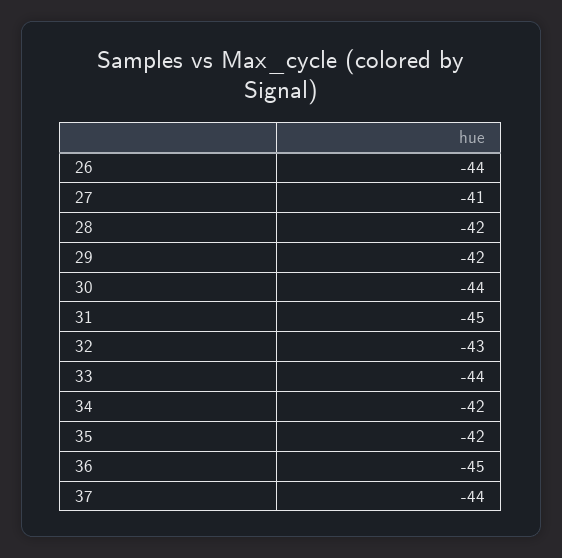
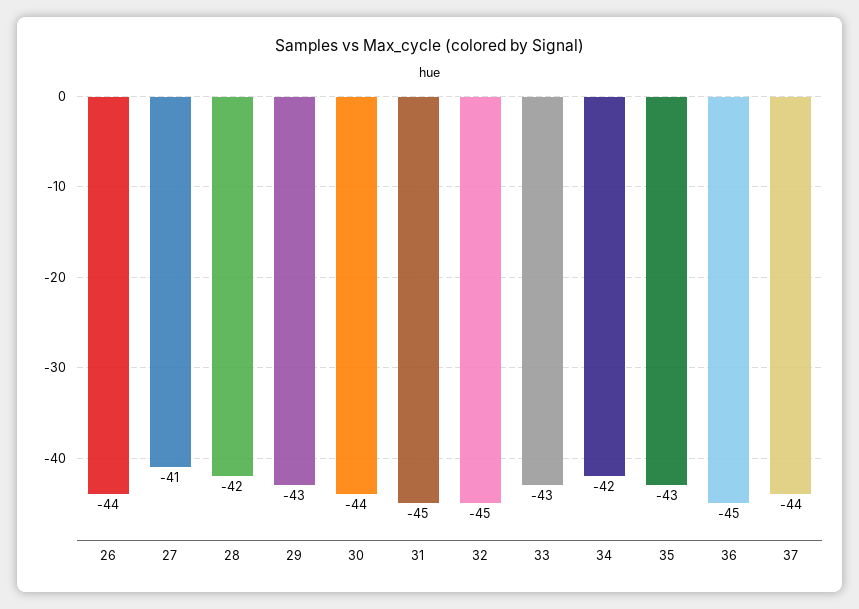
  {
    "26": -44,
    "27": -41,
    "28": -42,
-   "29": -42,
+   "29": -43,
    "30": -44,
    "31": -45,
-   "32": -43,
+   "32": -45,
-   "33": -44,
+   "33": -43,
    "34": -42,
-   "35": -42,
+   "35": -43,
    "36": -45,
    "37": -44
  }

